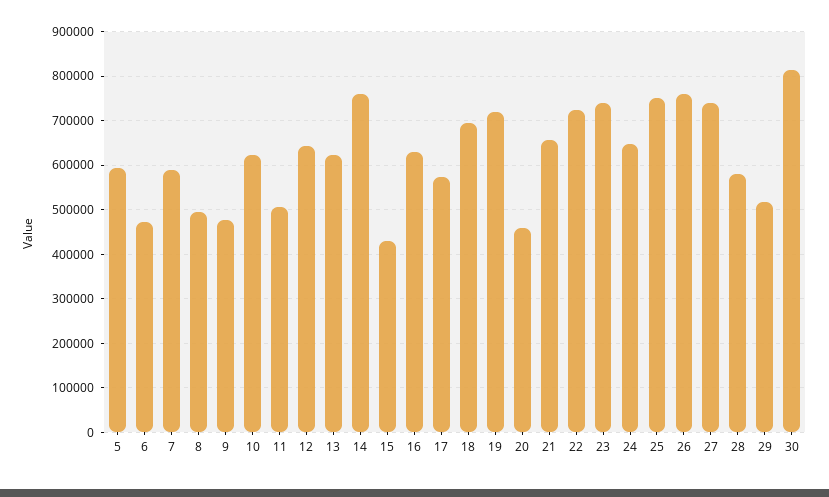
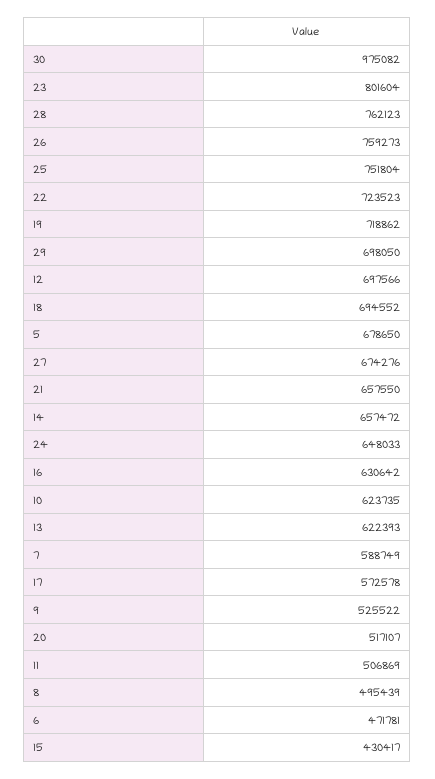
  {
-   "5": 600000,
+   "5": 678650,
    "6": 471781,
    "7": 588749,
    "8": 495439,
-   "9": 480000,
+   "9": 525522,
    "10": 623735,
    "11": 506869,
-   "12": 640000,
+   "12": 697566,
    "13": 622393,
-   "14": 760000,
+   "14": 657472,
    "15": 430417,
    "16": 630642,
    "17": 572578,
    "18": 694552,
    "19": 718862,
-   "20": 460000,
+   "20": 517107,
    "21": 657550,
    "22": 723523,
-   "23": 740000,
+   "23": 801604,
    "24": 648033,
    "25": 751804,
    "26": 759273,
-   "27": 740000,
+   "27": 674276,
-   "28": 580000,
+   "28": 762123,
-   "29": 520000,
+   "29": 698050,
-   "30": 820000
+   "30": 975082
  }

